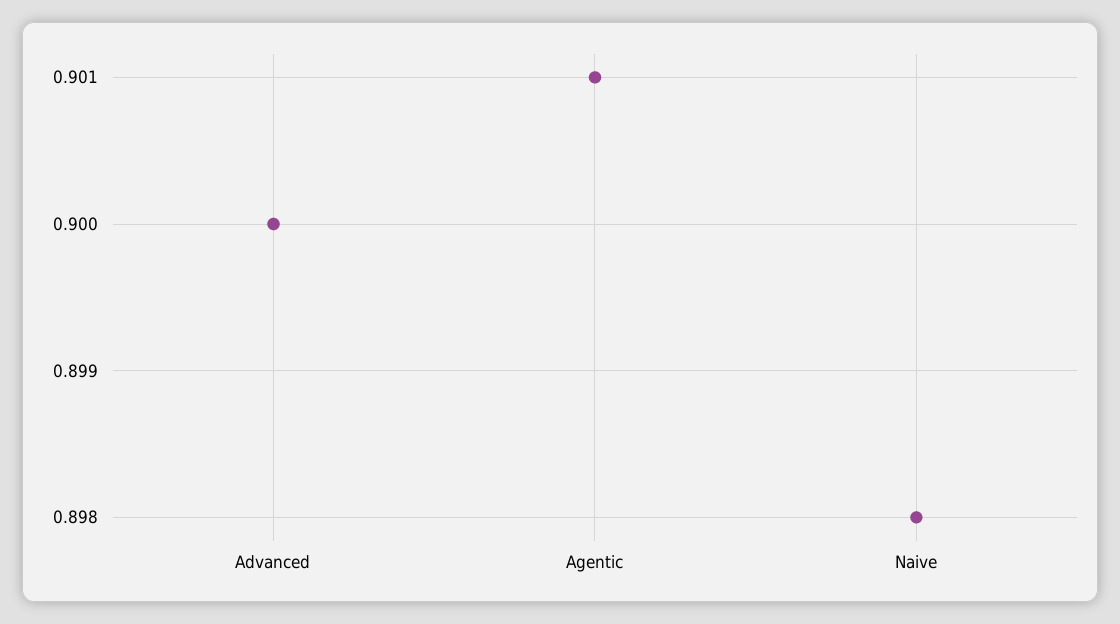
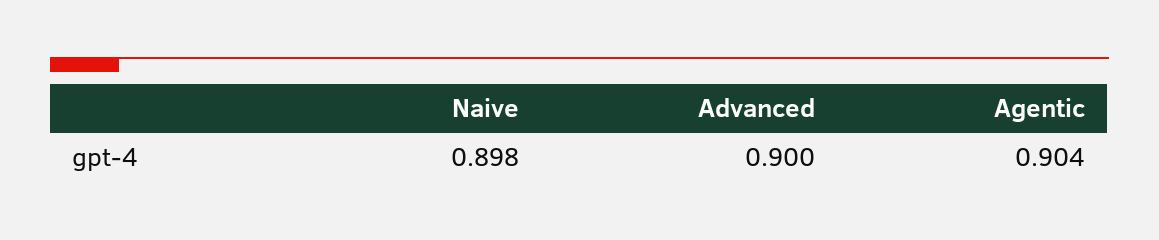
  {
    "Advanced": 0.9,
-   "Agentic": 0.901,
+   "Agentic": 0.904,
    "Naive": 0.898
  }

